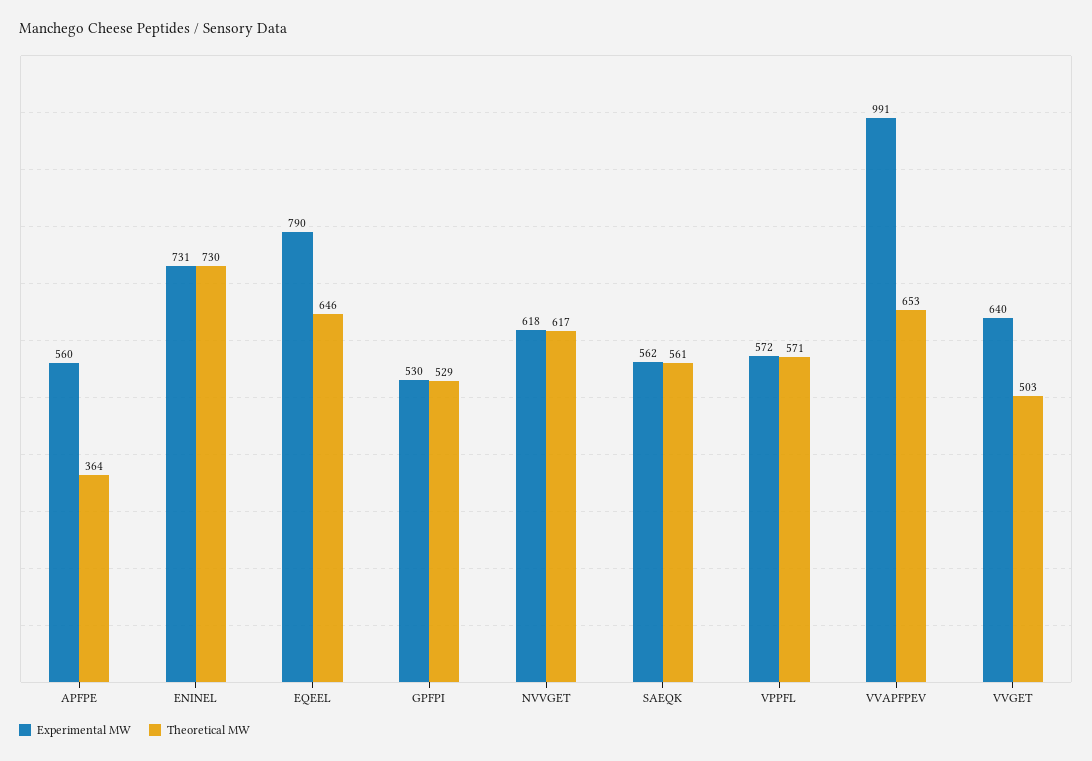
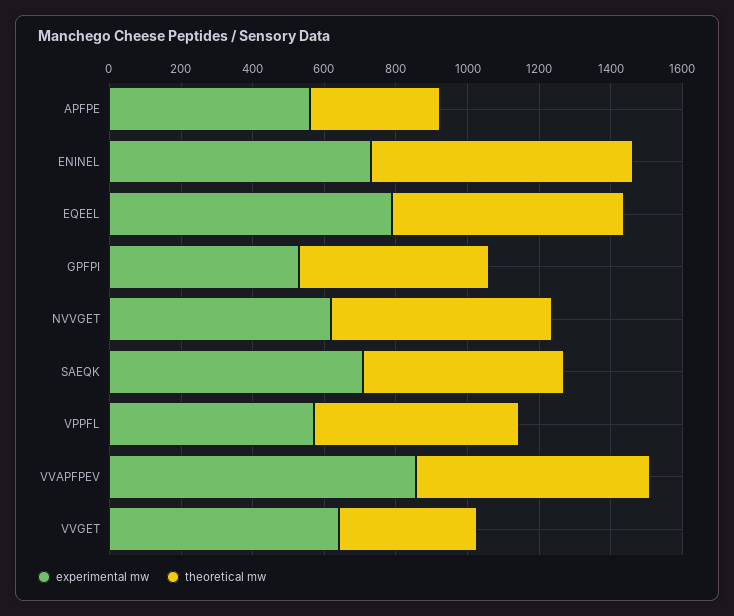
  {
    "Experimental MW": {
      "APFPE": 560,
      "ENINEL": 731,
      "EQEEL": 790,
      "GPFPI": 530,
      "NVVGET": 618,
-     "SAEQK": 562,
+     "SAEQK": 700,
      "VPPFL": 572,
-     "VVAPFPEV": 991,
+     "VVAPFPEV": 850,
      "VVGET": 640
    },
    "Theoretical MW": {
      "APFPE": 364,
      "ENINEL": 730,
      "EQEEL": 646,
      "GPFPI": 529,
      "NVVGET": 617,
      "SAEQK": 561,
      "VPPFL": 571,
      "VVAPFPEV": 653,
-     "VVGET": 503
+     "VVGET": 400
    }
  }

